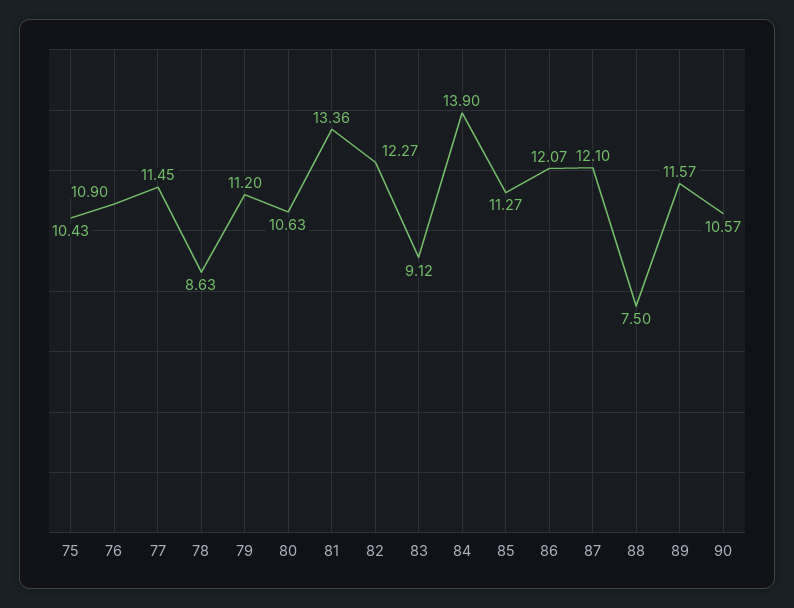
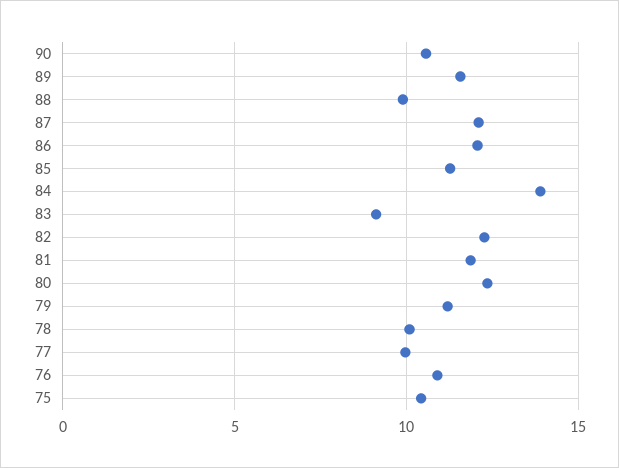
  {
    "75": 10.43,
    "76": 10.9,
-   "77": 11.45,
+   "77": 10,
-   "78": 8.63,
+   "78": 10,
    "79": 11.2,
-   "80": 10.63,
+   "80": 12.5,
-   "81": 13.36,
+   "81": 12,
    "82": 12.27,
    "83": 9.12,
    "84": 13.9,
    "85": 11.27,
    "86": 12.07,
    "87": 12.1,
-   "88": 7.5,
+   "88": 10,
    "89": 11.57,
    "90": 10.57
  }

